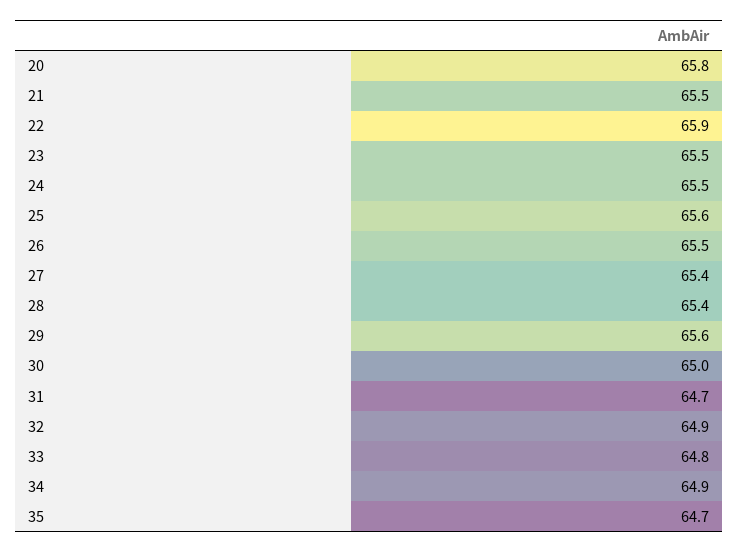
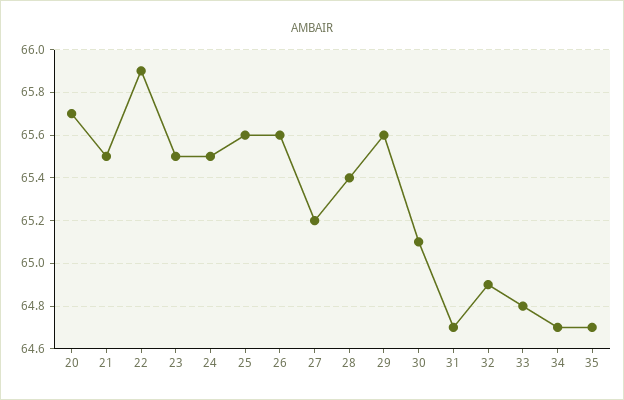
  {
-   "20": 65.8,
+   "20": 65.7,
    "21": 65.5,
    "22": 65.9,
    "23": 65.5,
    "24": 65.5,
    "25": 65.6,
-   "26": 65.5,
+   "26": 65.6,
-   "27": 65.4,
+   "27": 65.2,
    "28": 65.4,
    "29": 65.6,
-   "30": 65,
+   "30": 65.1,
    "31": 64.7,
    "32": 64.9,
    "33": 64.8,
-   "34": 64.9,
+   "34": 64.7,
    "35": 64.7
  }

